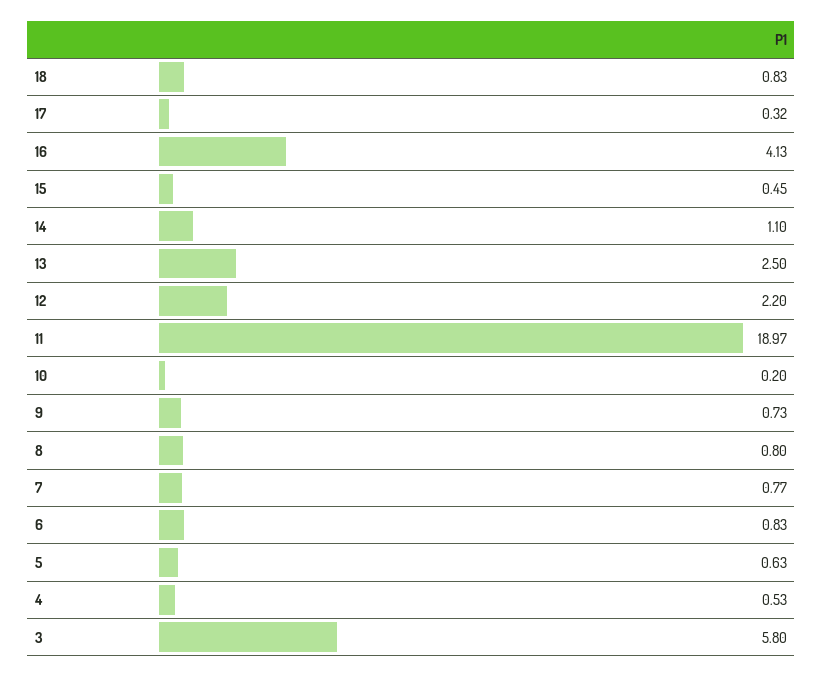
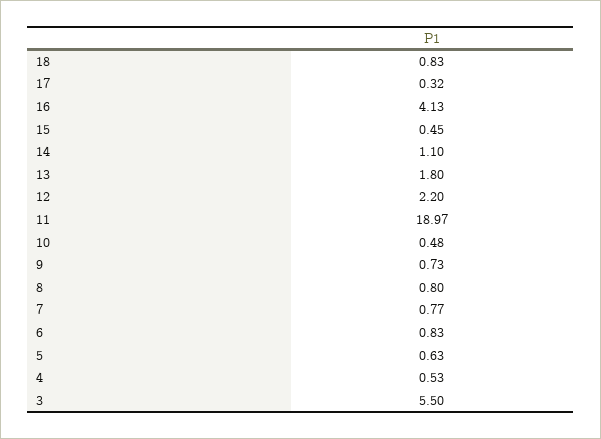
  {
    "18": 0.83,
    "17": 0.32,
    "16": 4.13,
    "15": 0.45,
    "14": 1.1,
-   "13": 2.5,
+   "13": 1.8,
    "12": 2.2,
    "11": 18.97,
-   "10": 0.2,
+   "10": 0.48,
    "9": 0.73,
    "8": 0.8,
    "7": 0.77,
    "6": 0.83,
    "5": 0.63,
    "4": 0.53,
-   "3": 5.8
+   "3": 5.5
  }

